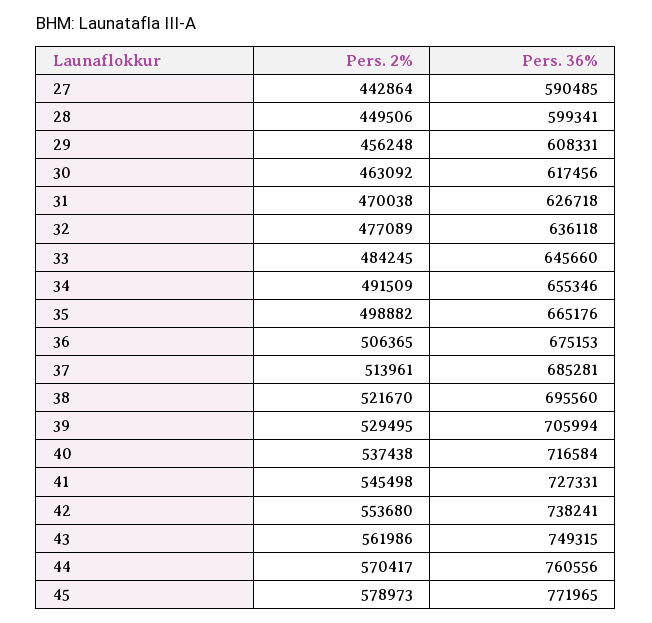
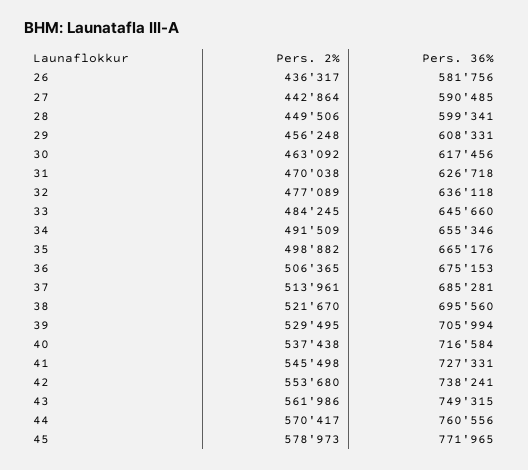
  {
    "Pers. 2%": {
      "27": 442864,
      "28": 449506,
      "29": 456248,
      "30": 463092,
      "31": 470038,
      "32": 477089,
      "33": 484245,
      "34": 491509,
      "35": 498882,
      "36": 506365,
      "37": 513961,
      "38": 521670,
      "39": 529495,
      "40": 537438,
      "41": 545498,
      "42": 553680,
      "43": 561986,
      "44": 570417,
-     "45": 578973
+     "45": 578973,
+     "26": 436317
    },
    "Pers. 36%": {
      "27": 590485,
      "28": 599341,
      "29": 608331,
      "30": 617456,
      "31": 626718,
      "32": 636118,
      "33": 645660,
      "34": 655346,
      "35": 665176,
      "36": 675153,
      "37": 685281,
      "38": 695560,
      "39": 705994,
      "40": 716584,
      "41": 727331,
      "42": 738241,
      "43": 749315,
      "44": 760556,
-     "45": 771965
+     "45": 771965,
+     "26": 581756
    }
  }

